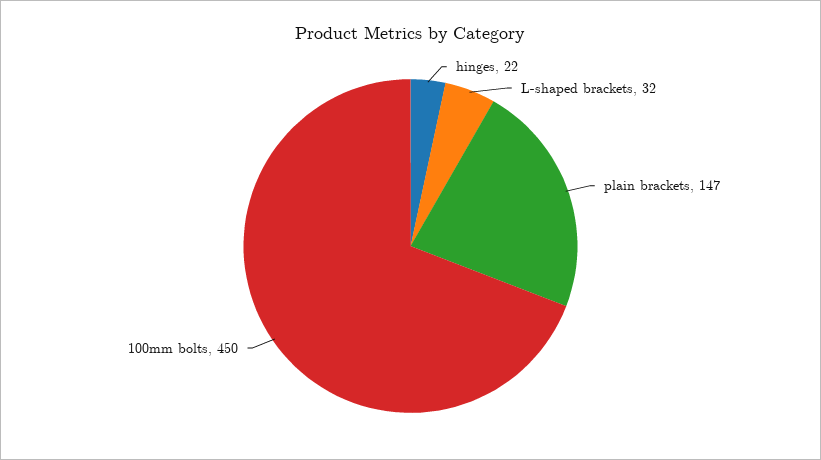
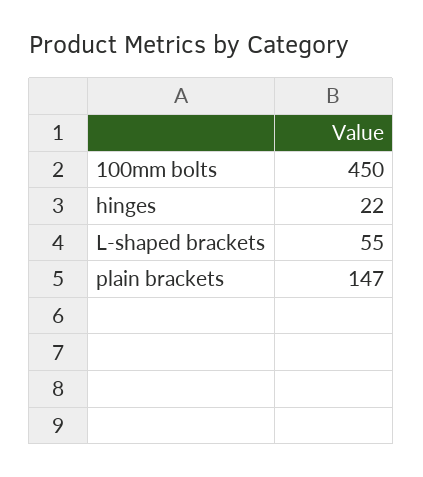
  {
    "hinges": 22,
-   "L-shaped brackets": 32,
+   "L-shaped brackets": 55,
    "plain brackets": 147,
    "100mm bolts": 450
  }

